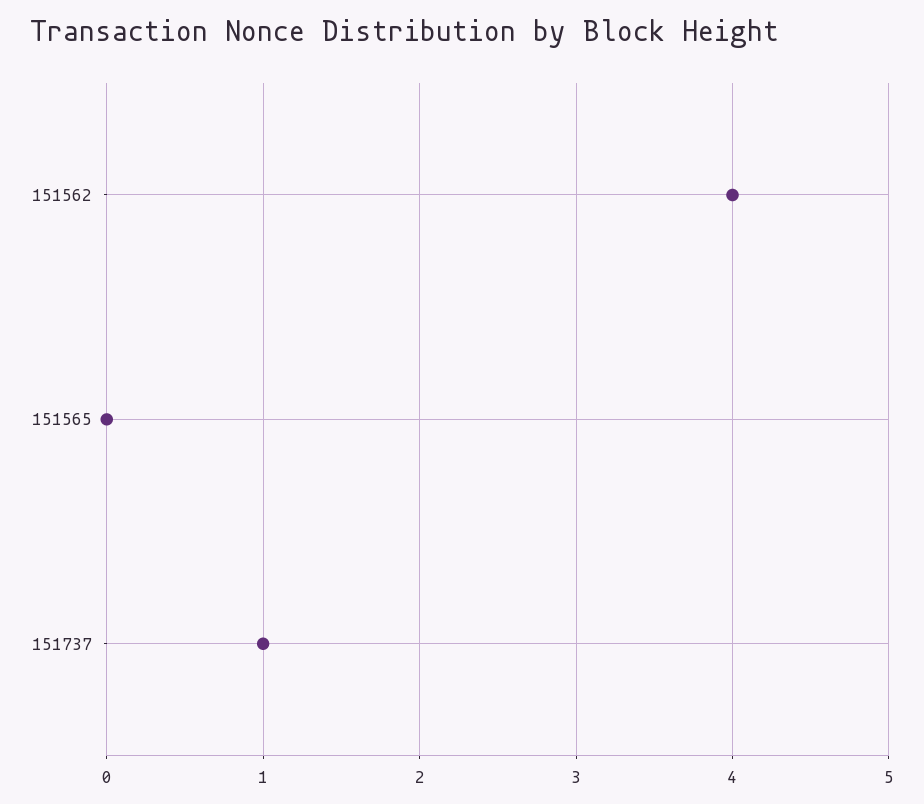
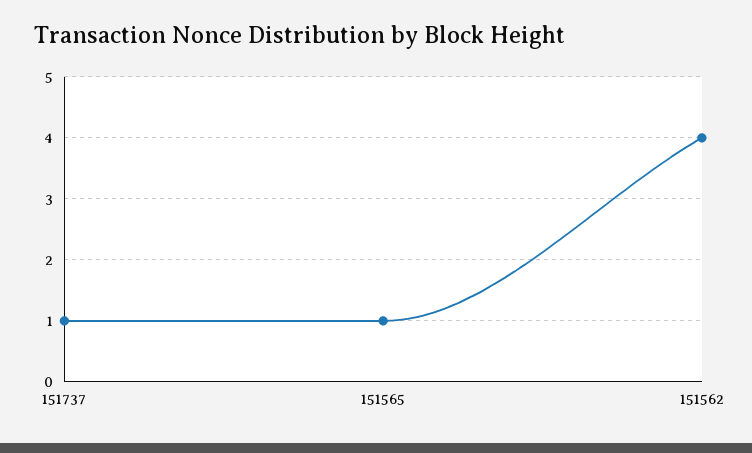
  {
    "151562": 4,
-   "151565": 0,
+   "151565": 1,
    "151737": 1
  }

